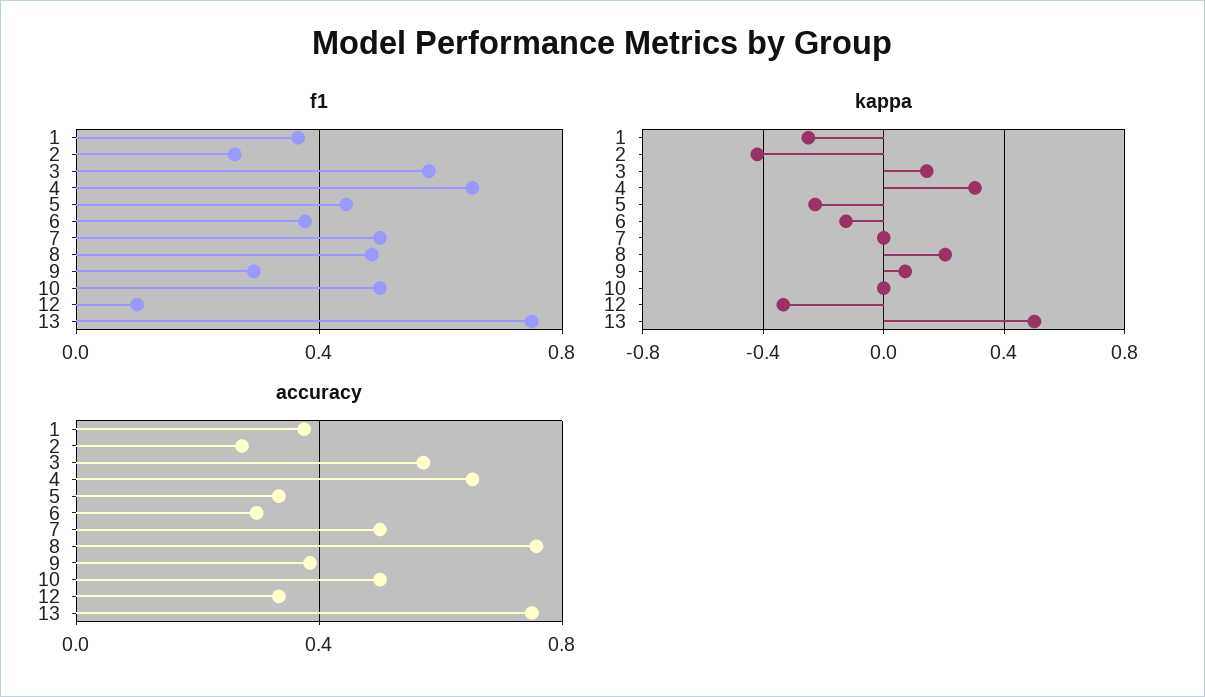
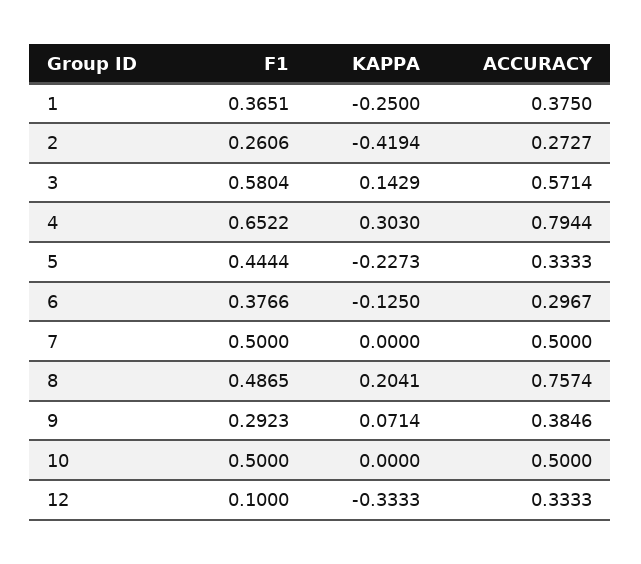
  {
    "f1": {
      "1": 0.3651,
      "2": 0.2606,
      "3": 0.5804,
      "4": 0.6522,
      "5": 0.4444,
      "6": 0.3766,
      "7": 0.5,
      "8": 0.4865,
      "9": 0.2923,
      "10": 0.5,
-     "12": 0.1,
+     "12": 0.1
-     "13": 0.75
    },
    "kappa": {
      "1": -0.25,
      "2": -0.4194,
      "3": 0.1429,
      "4": 0.303,
      "5": -0.2273,
      "6": -0.125,
      "7": 0,
      "8": 0.2041,
      "9": 0.0714,
      "10": 0,
-     "12": -0.3333,
+     "12": -0.3333
-     "13": 0.5
    },
    "accuracy": {
      "1": 0.375,
      "2": 0.2727,
      "3": 0.5714,
-     "4": 0.65,
+     "4": 0.7944,
      "5": 0.3333,
      "6": 0.2967,
      "7": 0.5,
      "8": 0.7574,
      "9": 0.3846,
      "10": 0.5,
-     "12": 0.3333,
+     "12": 0.3333
-     "13": 0.75
    }
  }

